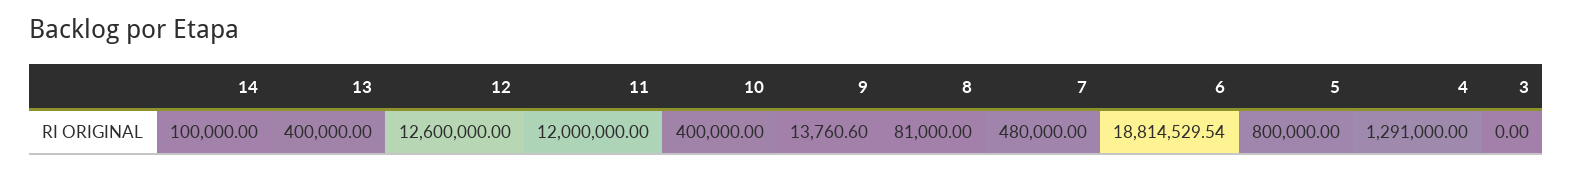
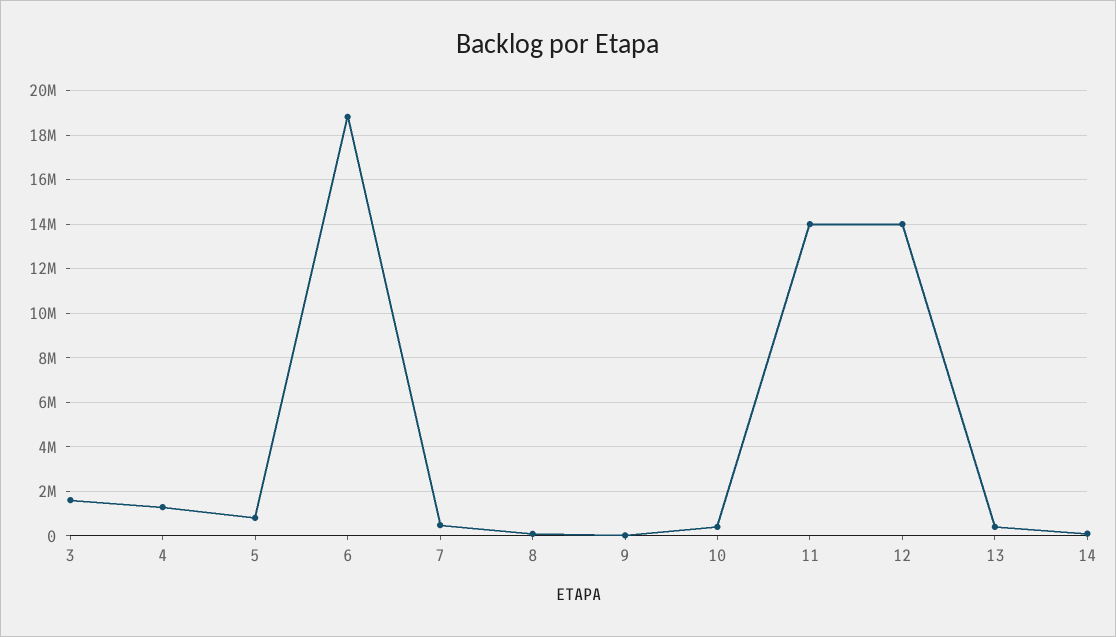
  {
    "14": 100000,
    "13": 400000,
-   "12": 12600000,
+   "12": 14000000,
-   "11": 12000000,
+   "11": 14000000,
    "10": 400000,
    "9": 13760.6,
    "8": 81000,
    "7": 480000,
    "6": 18814529.54,
    "5": 800000,
    "4": 1291000,
-   "3": 0
+   "3": 1500000
  }

